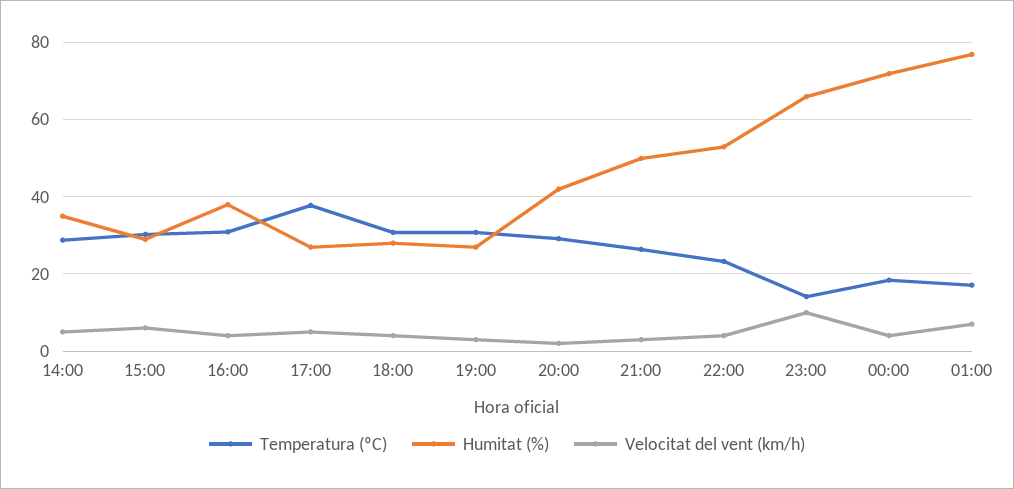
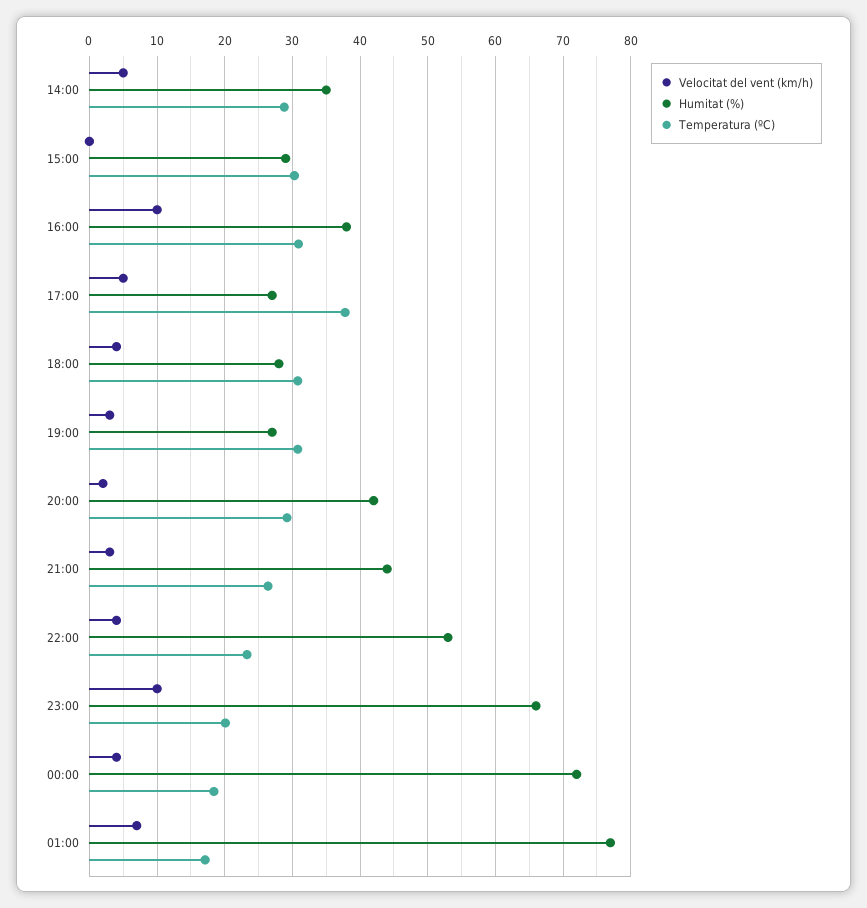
  {
    "Temperatura (ºC)": {
      "14:00": 29,
      "15:00": 30,
      "16:00": 31,
      "17:00": 38,
      "18:00": 31,
      "19:00": 31,
      "20:00": 29,
      "21:00": 26,
      "22:00": 23,
-     "23:00": 14,
+     "23:00": 20,
      "00:00": 18,
      "01:00": 17
    },
    "Humitat (%)": {
      "14:00": 35,
      "15:00": 29,
      "16:00": 38,
      "17:00": 27,
      "18:00": 28,
      "19:00": 27,
      "20:00": 42,
-     "21:00": 50,
+     "21:00": 44,
      "22:00": 53,
      "23:00": 66,
      "00:00": 72,
      "01:00": 77
    },
    "Velocitat del vent (km/h)": {
      "14:00": 5,
-     "15:00": 6,
+     "15:00": 0,
-     "16:00": 4,
+     "16:00": 10,
      "17:00": 5,
      "18:00": 4,
      "19:00": 3,
      "20:00": 2,
      "21:00": 3,
      "22:00": 4,
      "23:00": 10,
      "00:00": 4,
      "01:00": 7
    }
  }

